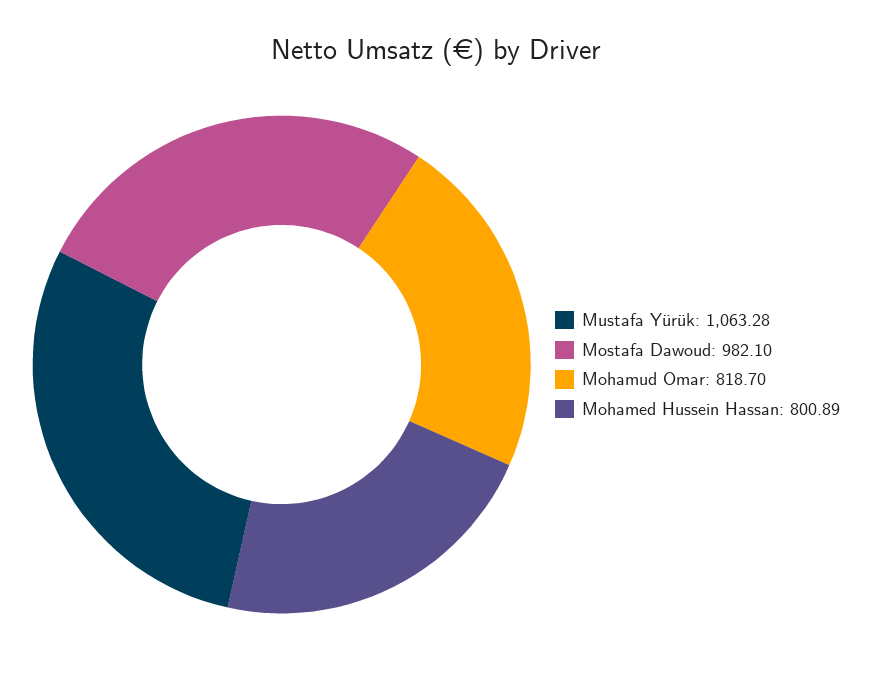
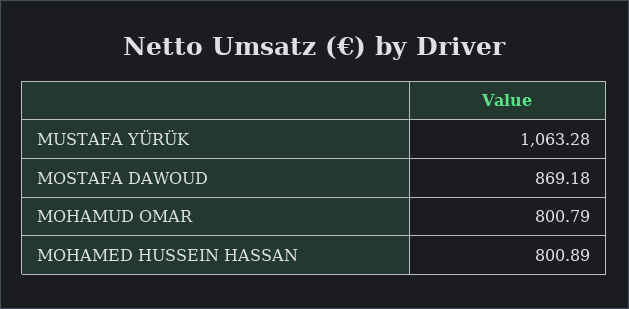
  {
    "Mustafa Yürük": 1063.28,
-   "Mostafa Dawoud": 982.1,
+   "Mostafa Dawoud": 869.18,
-   "Mohamud Omar": 818.7,
+   "Mohamud Omar": 800.79,
    "Mohamed Hussein Hassan": 800.89
  }

